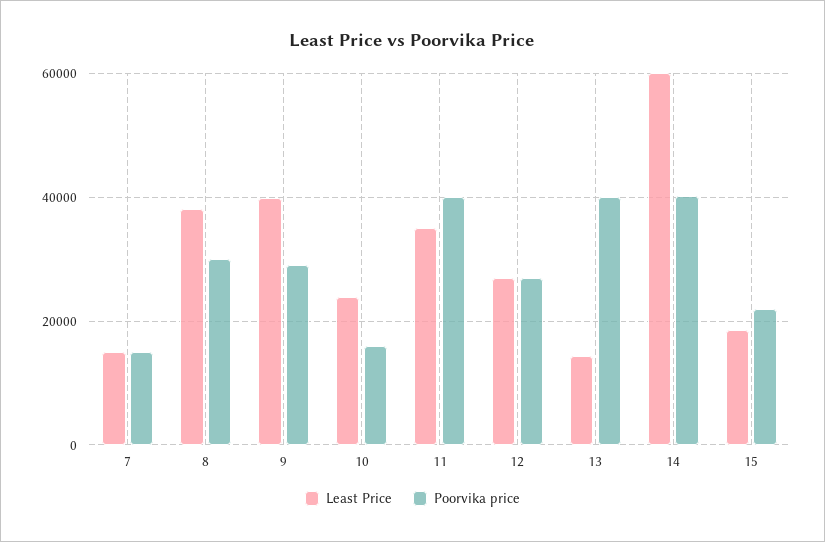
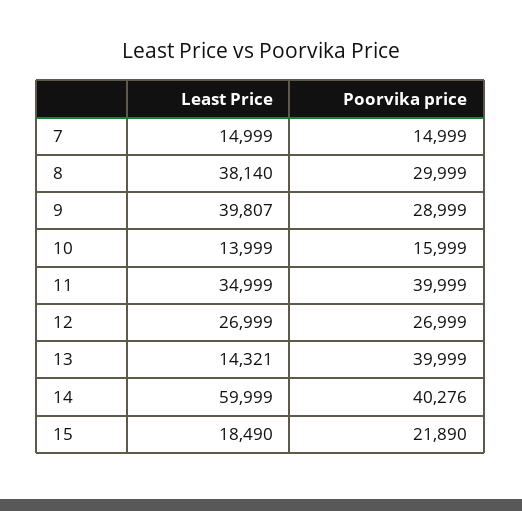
  {
    "Least Price": {
      "7": 14999,
      "8": 38140,
      "9": 39807,
-     "10": 24000,
+     "10": 13999,
      "11": 34999,
      "12": 26999,
      "13": 14321,
      "14": 59999,
      "15": 18490
    },
    "Poorvika price": {
      "7": 14999,
      "8": 29999,
      "9": 28999,
      "10": 15999,
      "11": 39999,
      "12": 26999,
      "13": 39999,
      "14": 40276,
      "15": 21890
    }
  }

